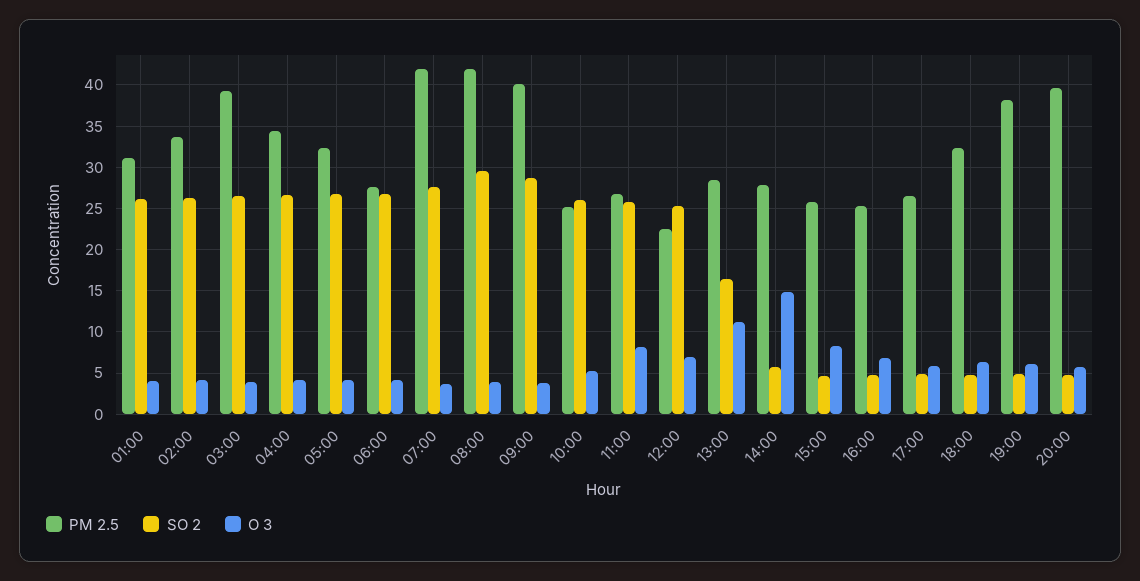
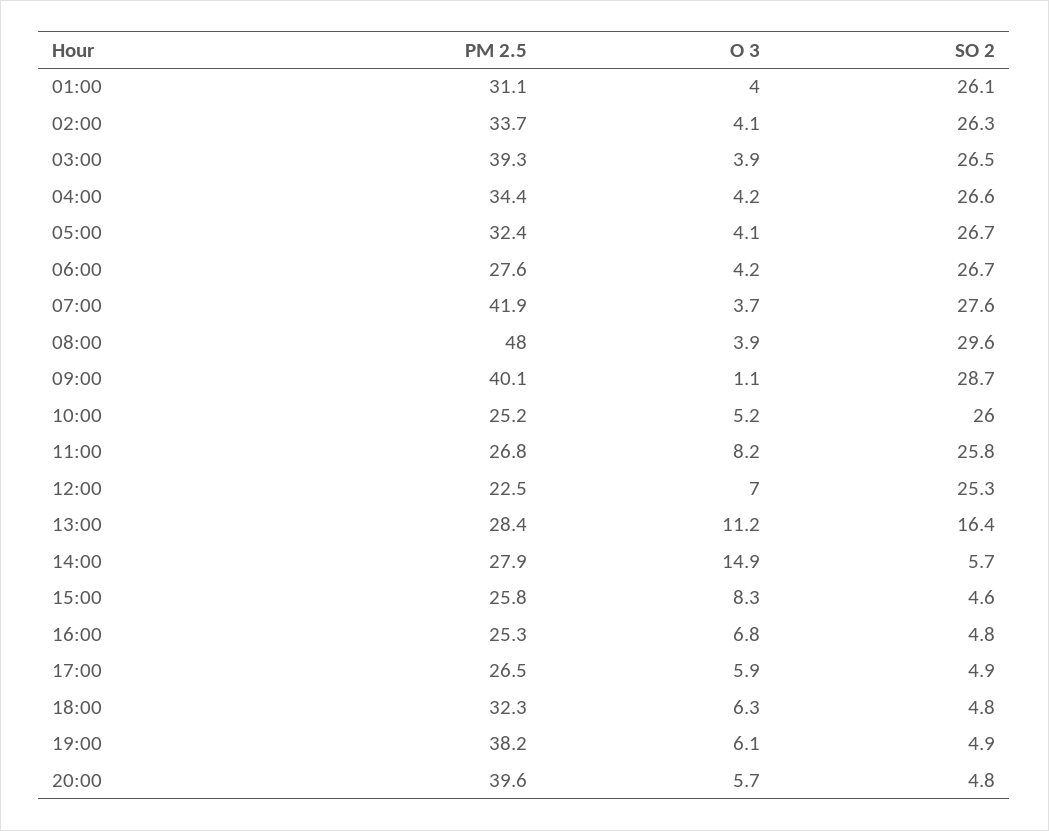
  {
    "PM 2.5": {
      "01:00": 31.1,
      "02:00": 33.7,
      "03:00": 39.3,
      "04:00": 34.4,
      "05:00": 32.4,
      "06:00": 27.6,
      "07:00": 41.9,
-     "08:00": 42,
+     "08:00": 48,
      "09:00": 40.1,
      "10:00": 25.2,
      "11:00": 26.8,
      "12:00": 22.5,
      "13:00": 28.4,
      "14:00": 27.9,
      "15:00": 25.8,
      "16:00": 25.3,
      "17:00": 26.5,
      "18:00": 32.3,
      "19:00": 38.2,
      "20:00": 39.6
    },
    "SO 2": {
      "01:00": 26.1,
      "02:00": 26.3,
      "03:00": 26.5,
      "04:00": 26.6,
      "05:00": 26.7,
      "06:00": 26.7,
      "07:00": 27.6,
      "08:00": 29.6,
      "09:00": 28.7,
      "10:00": 26,
      "11:00": 25.8,
      "12:00": 25.3,
      "13:00": 16.4,
      "14:00": 5.7,
      "15:00": 4.6,
      "16:00": 4.8,
      "17:00": 4.9,
      "18:00": 4.8,
      "19:00": 4.9,
      "20:00": 4.8
    },
    "O 3": {
      "01:00": 4,
      "02:00": 4.1,
      "03:00": 3.9,
      "04:00": 4.2,
      "05:00": 4.1,
      "06:00": 4.2,
      "07:00": 3.7,
      "08:00": 3.9,
-     "09:00": 4,
+     "09:00": 1.1,
      "10:00": 5.2,
      "11:00": 8.2,
      "12:00": 7,
      "13:00": 11.2,
      "14:00": 14.9,
      "15:00": 8.3,
      "16:00": 6.8,
      "17:00": 5.9,
      "18:00": 6.3,
      "19:00": 6.1,
      "20:00": 5.7
    }
  }

